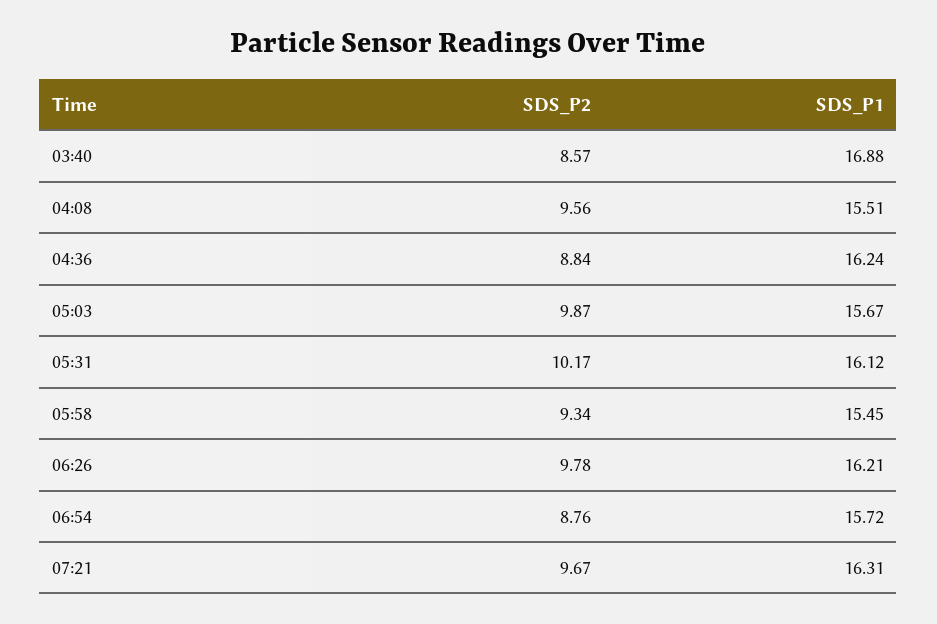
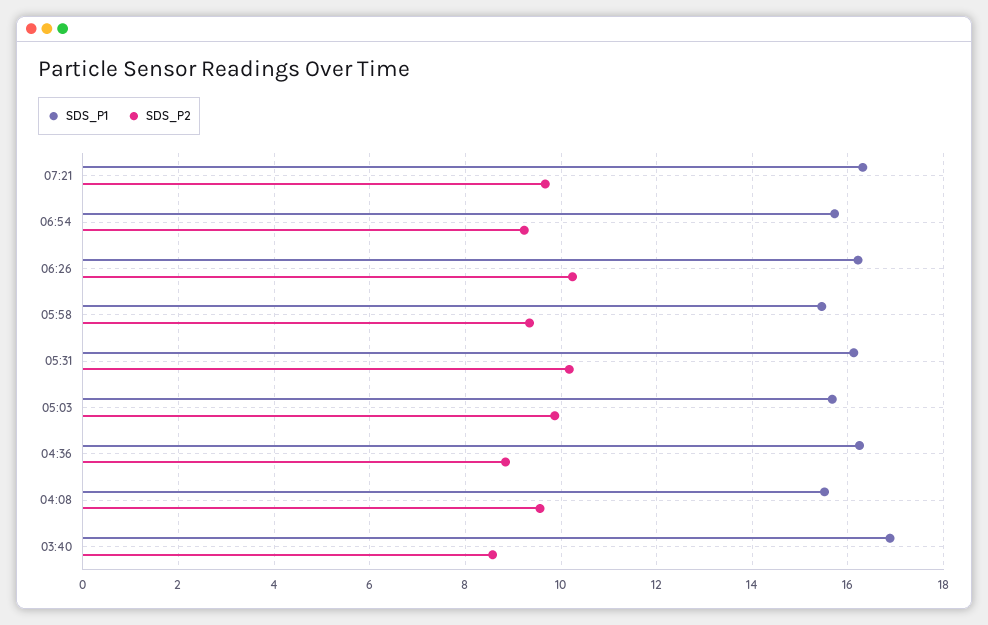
  {
    "SDS_P2": {
      "03:40": 8.57,
      "04:08": 9.56,
      "04:36": 8.84,
      "05:03": 9.87,
      "05:31": 10.17,
      "05:58": 9.34,
-     "06:26": 9.78,
+     "06:26": 10.2,
-     "06:54": 8.76,
+     "06:54": 9.2,
      "07:21": 9.67
    },
    "SDS_P1": {
      "03:40": 16.88,
      "04:08": 15.51,
      "04:36": 16.24,
      "05:03": 15.67,
      "05:31": 16.12,
      "05:58": 15.45,
      "06:26": 16.21,
      "06:54": 15.72,
      "07:21": 16.31
    }
  }

